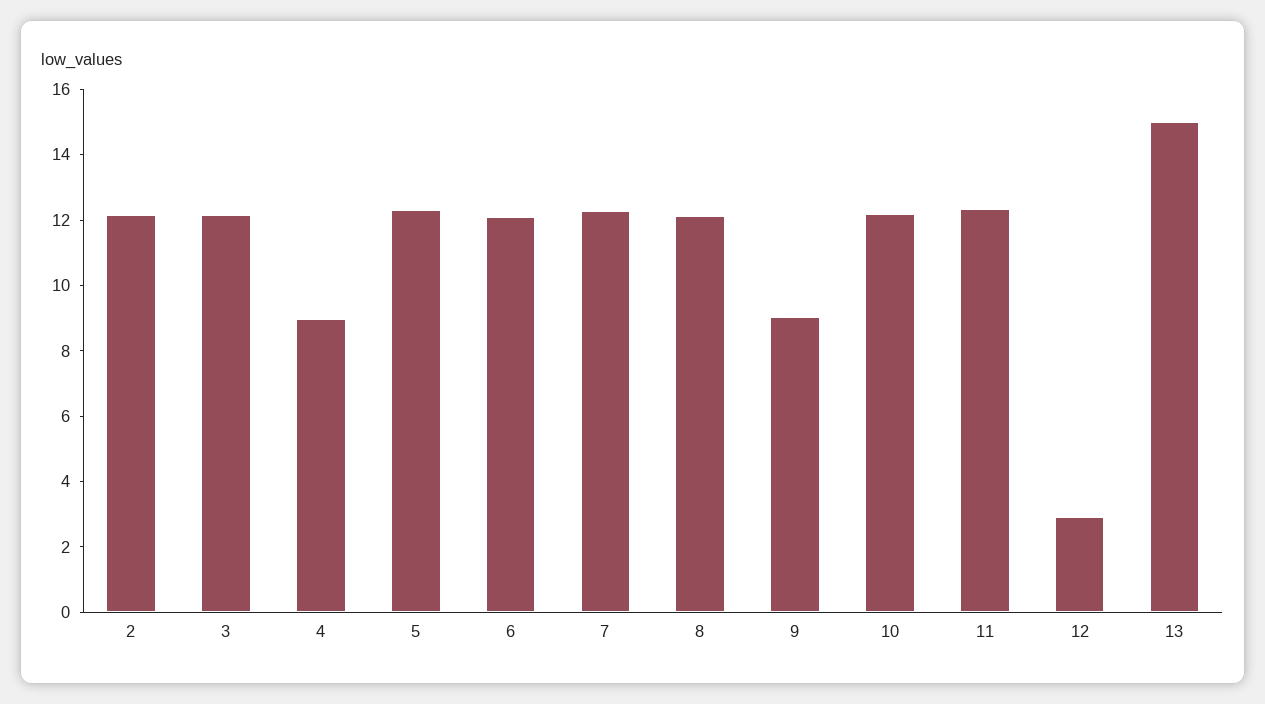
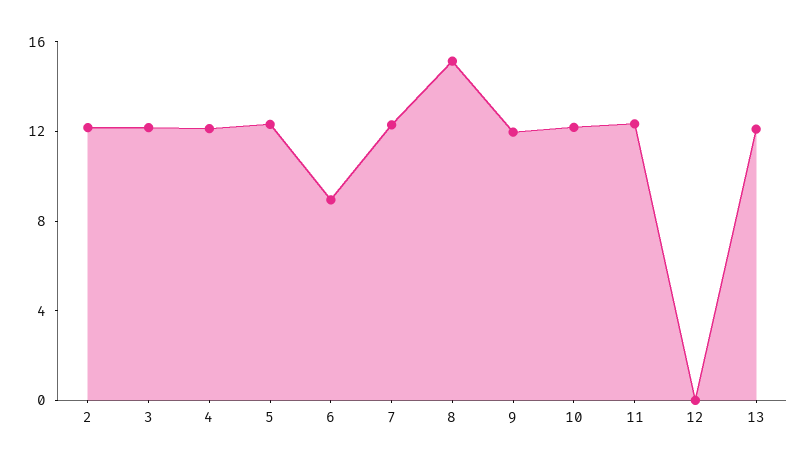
  {
    "2": 12,
    "3": 12,
-   "4": 9,
+   "4": 12,
    "5": 12.5,
-   "6": 12,
+   "6": 9,
    "7": 12.5,
-   "8": 12,
+   "8": 15,
-   "9": 9,
+   "9": 12,
    "10": 12,
    "11": 12.5,
-   "12": 3,
+   "12": 0,
-   "13": 15
+   "13": 12
  }

